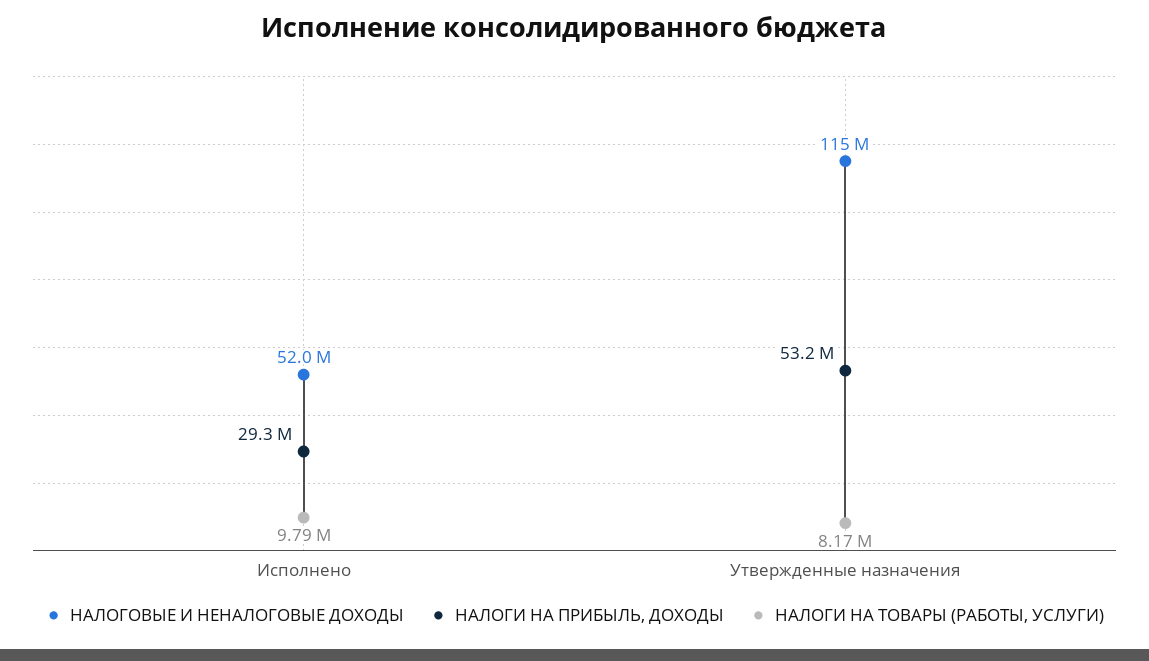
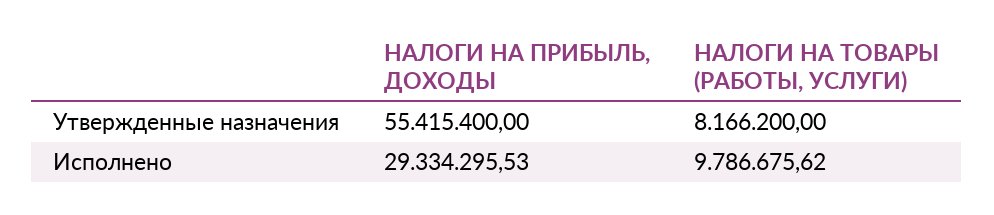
  {
-   "НАЛОГОВЫЕ И НЕНАЛОГОВЫЕ ДОХОДЫ": {
-     "Исполнено": 52000000,
-     "Утвержденные назначения": 115000000
-   },
    "НАЛОГИ НА ПРИБЫЛЬ, ДОХОДЫ": {
      "Исполнено": 29334295.53,
-     "Утвержденные назначения": 53200000
+     "Утвержденные назначения": 55415400
    },
    "НАЛОГИ НА ТОВАРЫ (РАБОТЫ, УСЛУГИ)": {
      "Исполнено": 9786675.62,
      "Утвержденные назначения": 8166200
    }
  }

